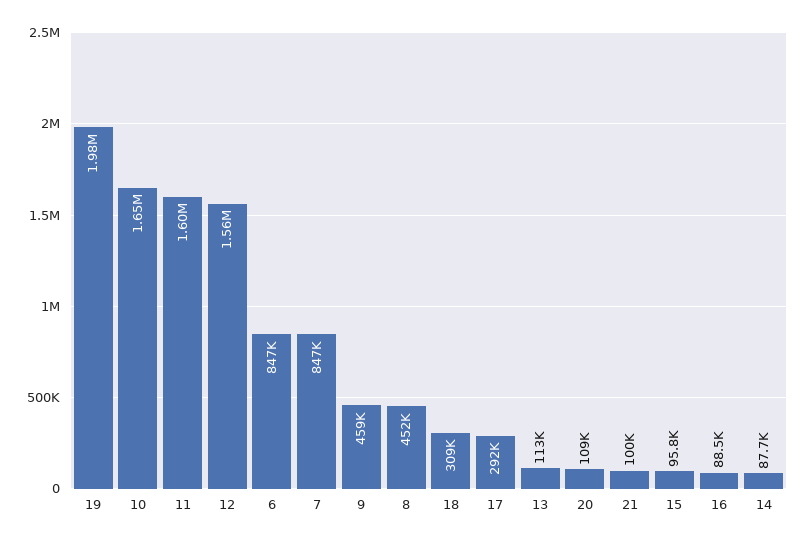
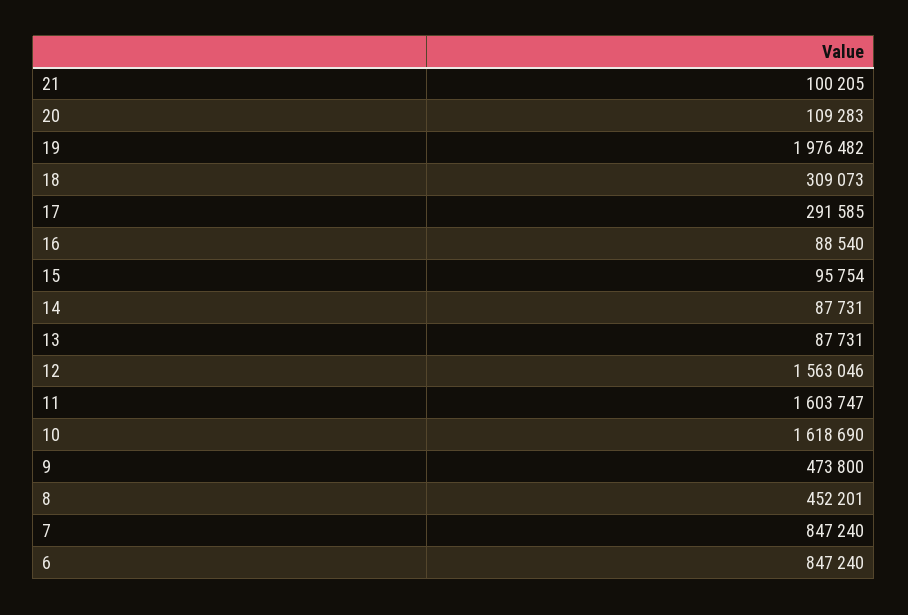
  {
    "19": 1976482,
-   "10": 1650000,
+   "10": 1618690,
    "11": 1603747,
    "12": 1563046,
    "6": 847240,
    "7": 847240,
-   "9": 459000,
+   "9": 473800,
    "8": 452201,
    "18": 309073,
    "17": 291585,
-   "13": 113000,
+   "13": 87731,
    "20": 109283,
    "21": 100205,
    "15": 95754,
    "16": 88540,
    "14": 87731
  }

